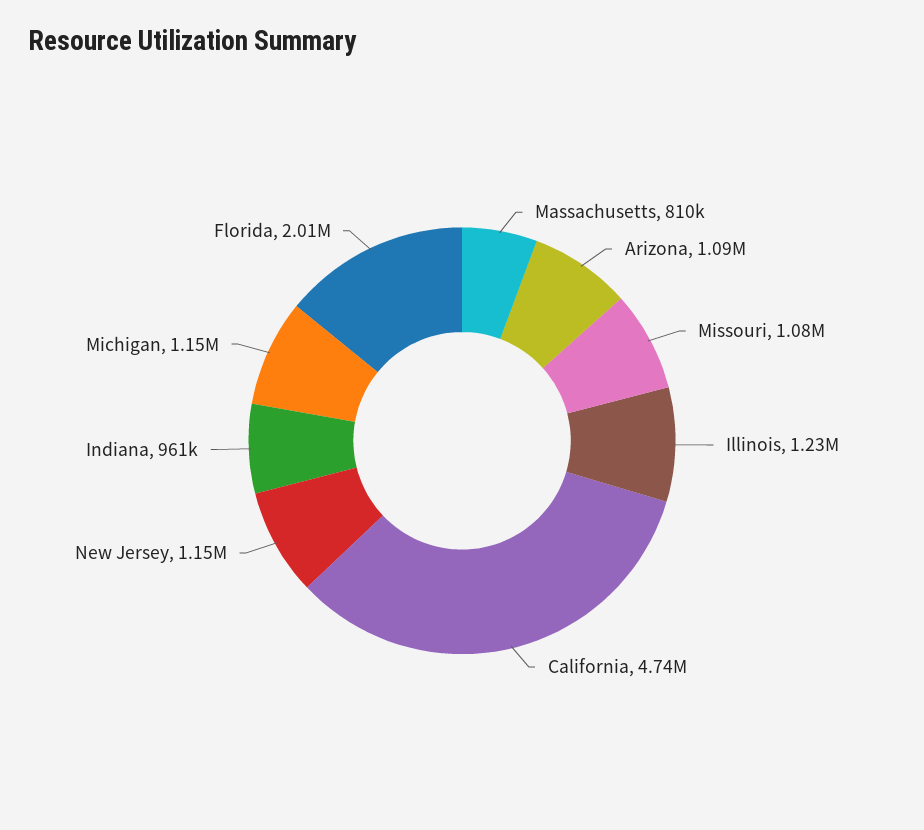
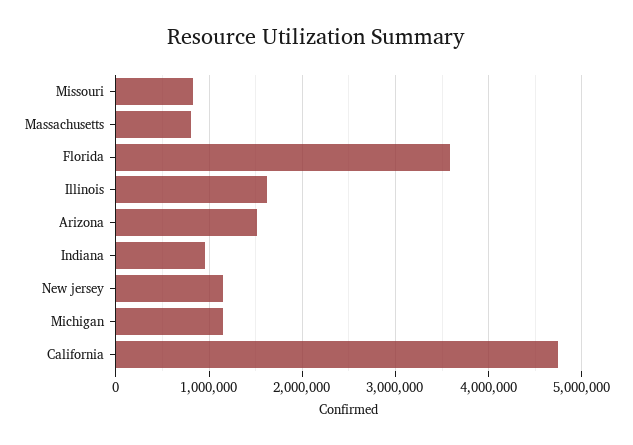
  {
    "Massachusetts": 810000,
-   "Arizona": 1090000,
+   "Arizona": 1500000,
-   "Missouri": 1080000,
+   "Missouri": 800000,
-   "Illinois": 1230000,
+   "Illinois": 1600000,
    "California": 4740000,
    "New Jersey": 1150000,
    "Indiana": 961000,
    "Michigan": 1150000,
-   "Florida": 2010000
+   "Florida": 3600000
  }

